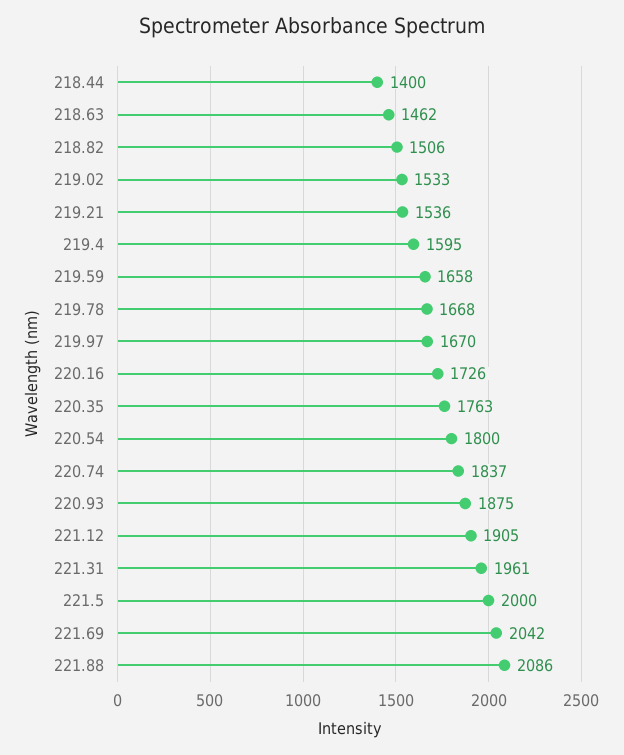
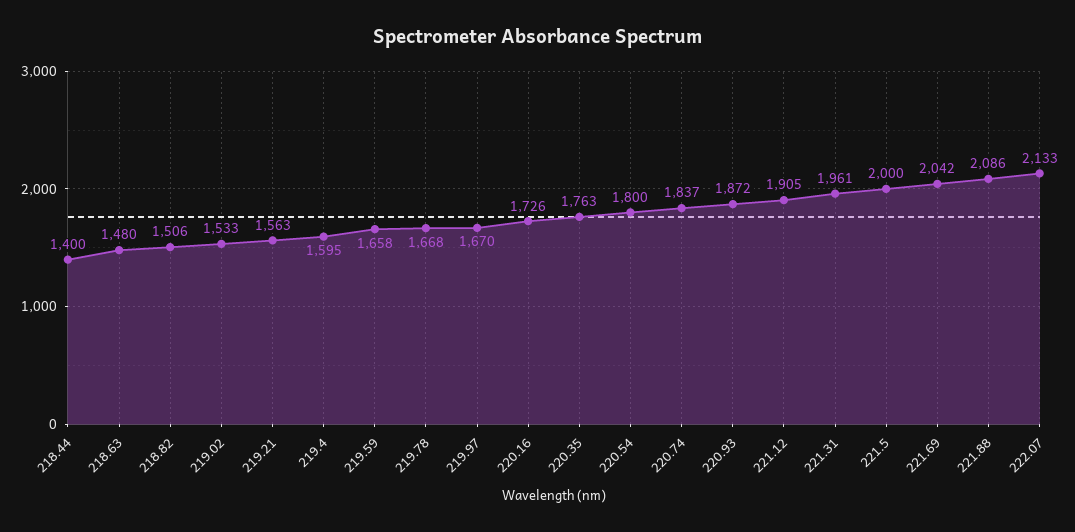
  {
    "218.44": 1400,
-   "218.63": 1462,
+   "218.63": 1480,
    "218.82": 1506,
    "219.02": 1533,
-   "219.21": 1536,
+   "219.21": 1563,
    "219.4": 1595,
    "219.59": 1658,
    "219.78": 1668,
    "219.97": 1670,
    "220.16": 1726,
    "220.35": 1763,
    "220.54": 1800,
    "220.74": 1837,
-   "220.93": 1875,
+   "220.93": 1872,
    "221.12": 1905,
    "221.31": 1961,
    "221.5": 2000,
    "221.69": 2042,
-   "221.88": 2086
+   "221.88": 2086,
+   "222.07": 2133
  }

